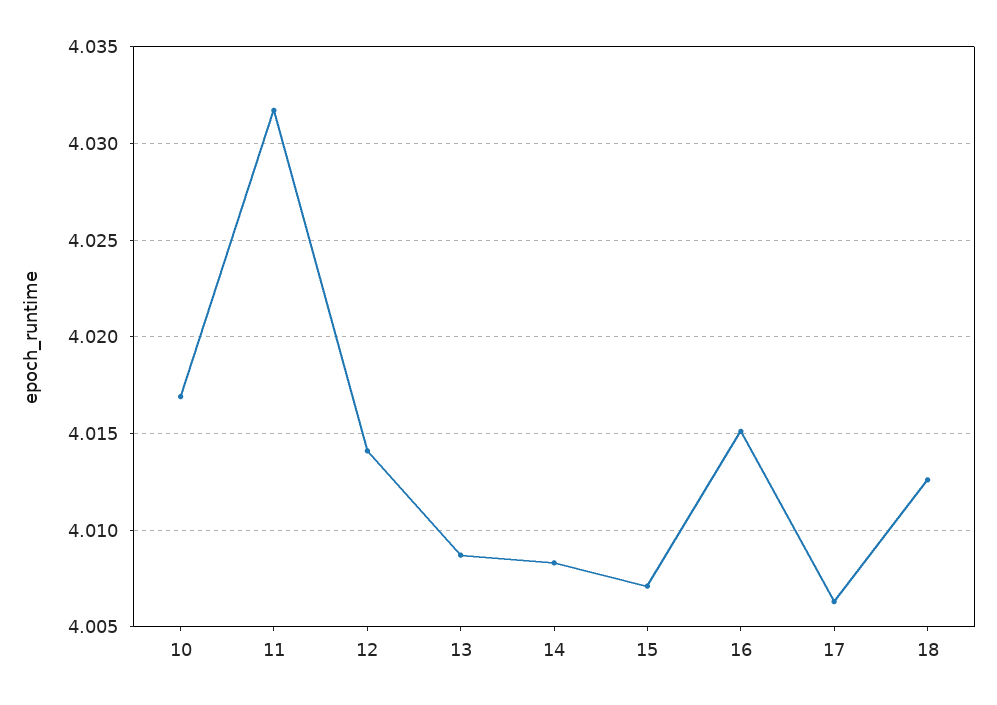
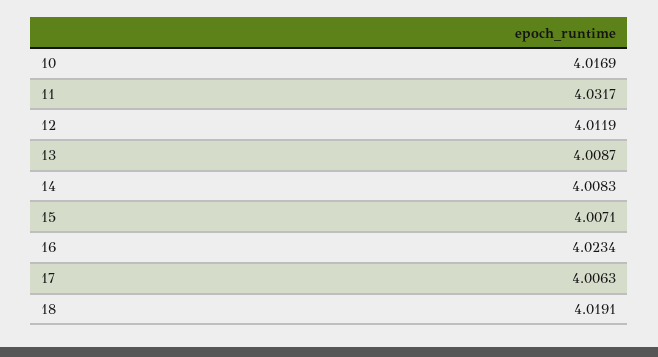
  {
    "10": 4.0169,
    "11": 4.0317,
-   "12": 4.014,
+   "12": 4.0119,
    "13": 4.0087,
    "14": 4.0083,
    "15": 4.0071,
-   "16": 4.015,
+   "16": 4.0234,
    "17": 4.0063,
-   "18": 4.0125
+   "18": 4.0191
  }

